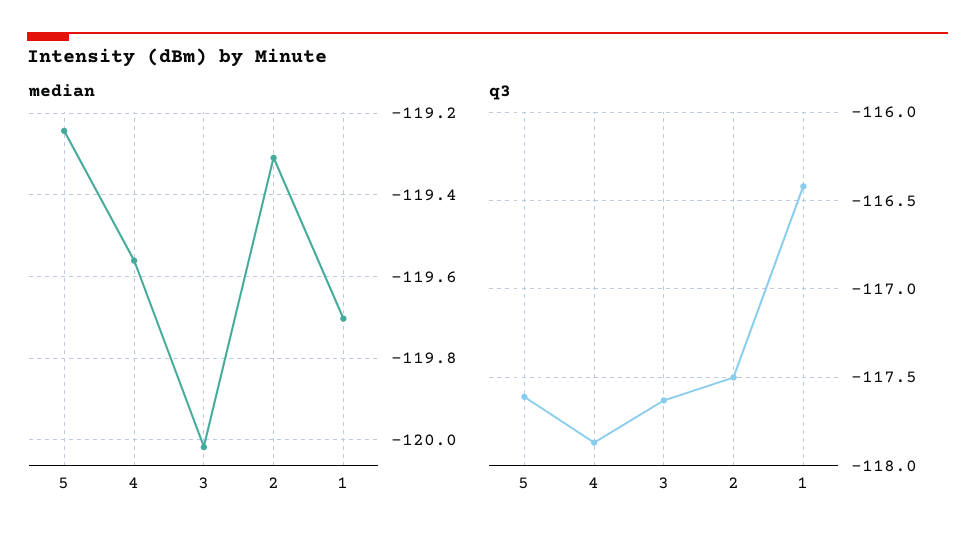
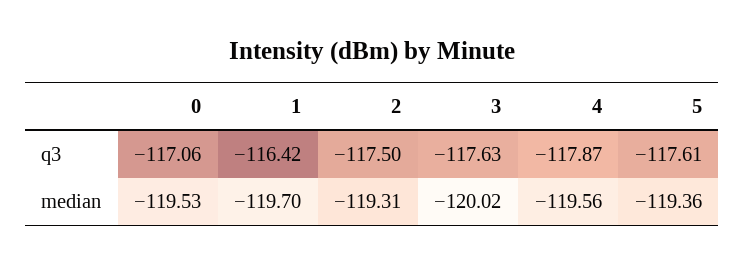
  {
    "median": {
-     "5": -119.24,
+     "5": -119.36,
      "4": -119.56,
      "3": -120.02,
      "2": -119.31,
-     "1": -119.7
+     "1": -119.7,
+     "0": -119.53
    },
    "q3": {
      "5": -117.61,
      "4": -117.87,
      "3": -117.63,
      "2": -117.5,
-     "1": -116.42
+     "1": -116.42,
+     "0": -117.06
    }
  }

